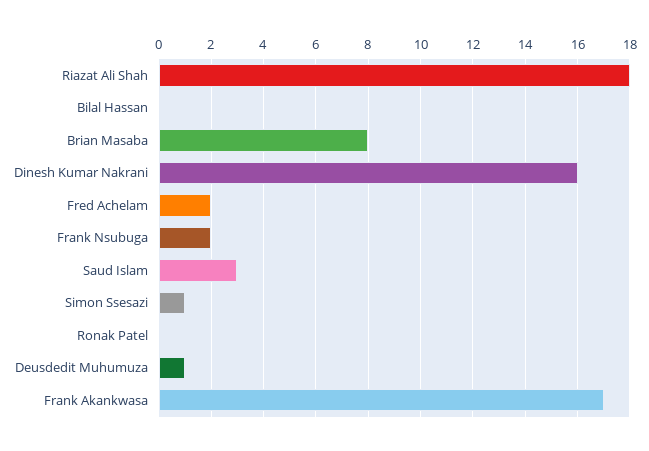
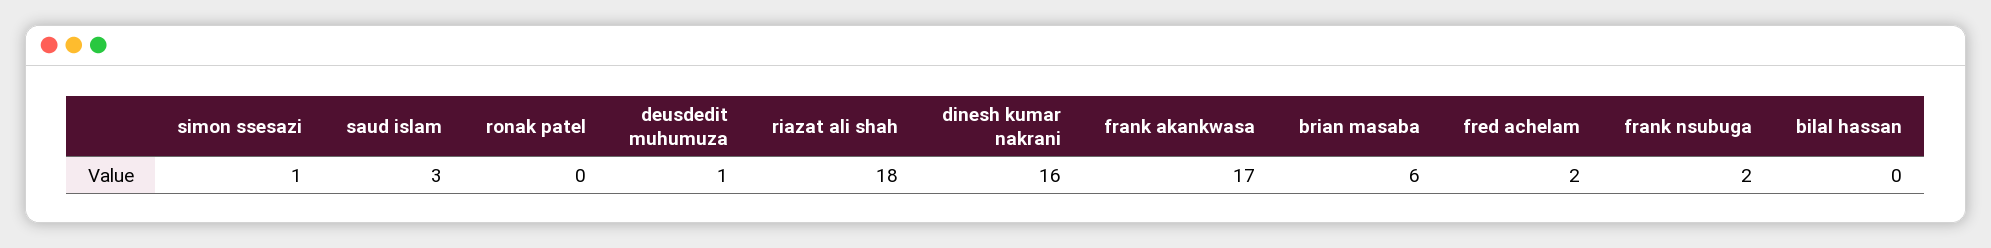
  {
    "Riazat Ali Shah": 18,
    "Bilal Hassan": 0,
-   "Brian Masaba": 8,
+   "Brian Masaba": 6,
    "Dinesh Kumar Nakrani": 16,
    "Fred Achelam": 2,
    "Frank Nsubuga": 2,
    "Saud Islam": 3,
    "Simon Ssesazi": 1,
    "Ronak Patel": 0,
    "Deusdedit Muhumuza": 1,
    "Frank Akankwasa": 17
  }

